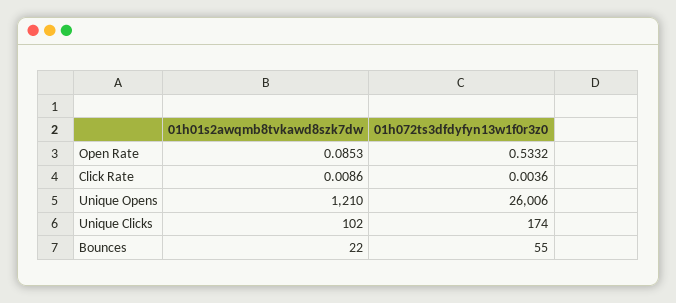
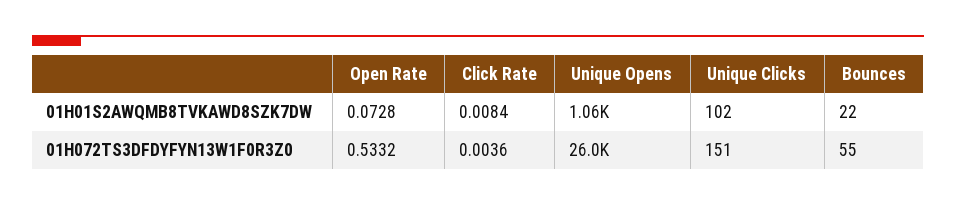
  {
    "01h01s2awqmb8tvkawd8szk7dw": {
-     "Open Rate": 0.0853,
+     "Open Rate": 0.0728,
-     "Click Rate": 0.0086,
+     "Click Rate": 0.0084,
-     "Unique Opens": 1210,
+     "Unique Opens": 1060,
      "Unique Clicks": 102,
      "Bounces": 22
    },
    "01h072ts3dfdyfyn13w1f0r3z0": {
      "Open Rate": 0.5332,
      "Click Rate": 0.0036,
      "Unique Opens": 26006,
-     "Unique Clicks": 174,
+     "Unique Clicks": 151,
      "Bounces": 55
    }
  }

